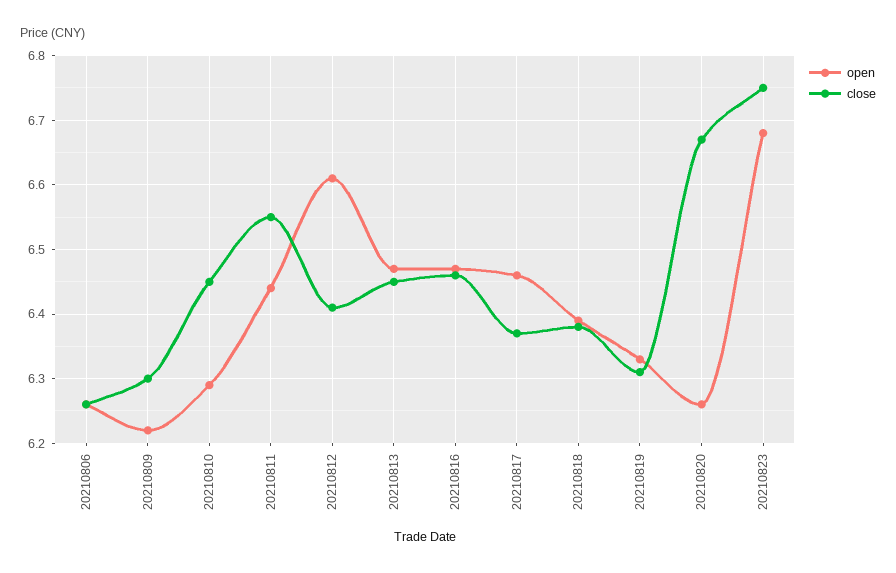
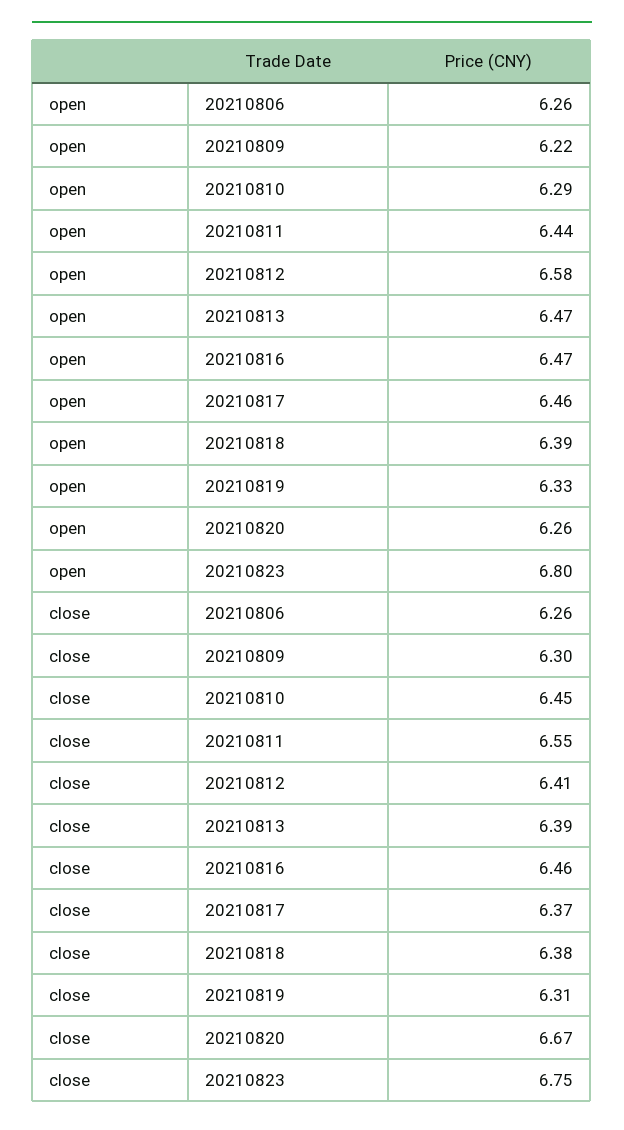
  {
    "open": {
      "20210806": 6.26,
      "20210809": 6.22,
      "20210810": 6.29,
      "20210811": 6.44,
-     "20210812": 6.61,
+     "20210812": 6.58,
      "20210813": 6.47,
      "20210816": 6.47,
      "20210817": 6.46,
      "20210818": 6.39,
      "20210819": 6.33,
      "20210820": 6.26,
-     "20210823": 6.68
+     "20210823": 6.8
    },
    "close": {
      "20210806": 6.26,
      "20210809": 6.3,
      "20210810": 6.45,
      "20210811": 6.55,
      "20210812": 6.41,
-     "20210813": 6.45,
+     "20210813": 6.39,
      "20210816": 6.46,
      "20210817": 6.37,
      "20210818": 6.38,
      "20210819": 6.31,
      "20210820": 6.67,
      "20210823": 6.75
    }
  }

